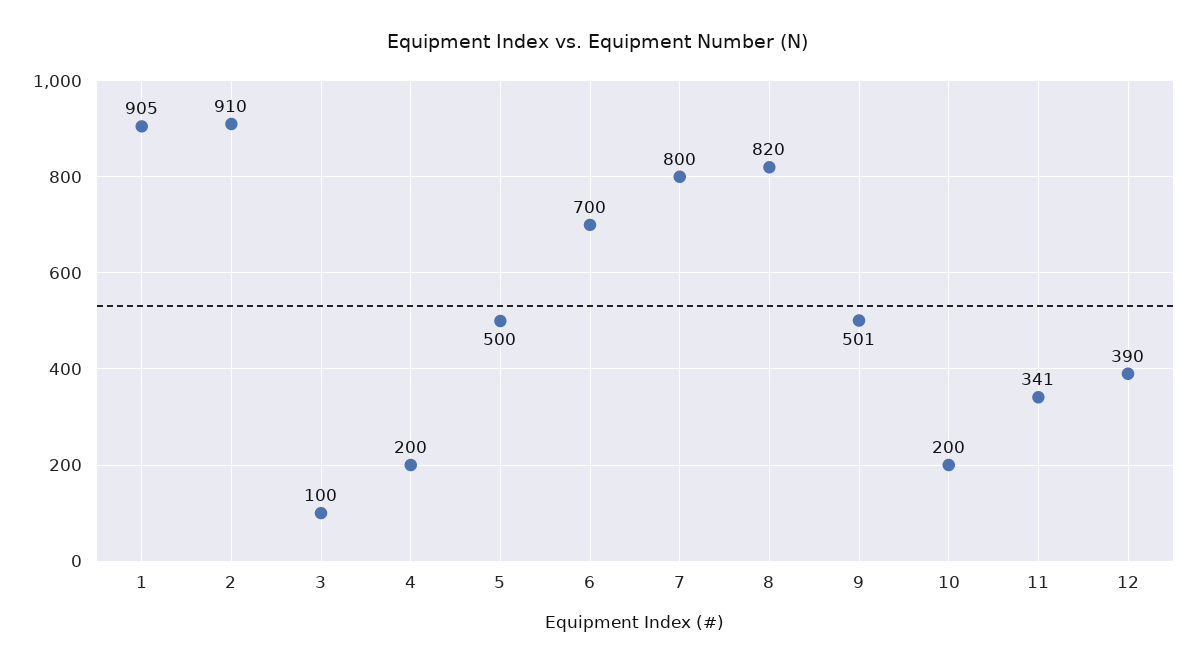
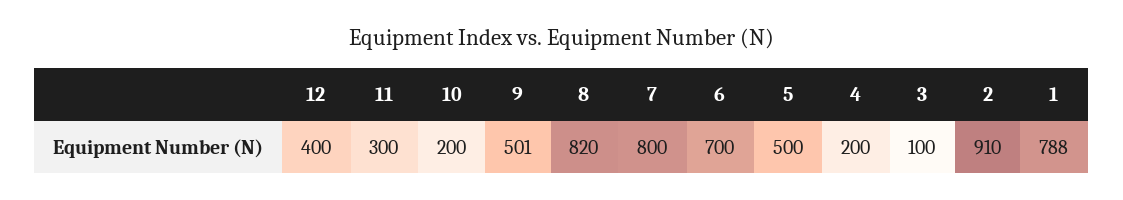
  {
-   "1": 905,
+   "1": 788,
    "2": 910,
    "3": 100,
    "4": 200,
    "5": 500,
    "6": 700,
    "7": 800,
    "8": 820,
    "9": 501,
    "10": 200,
-   "11": 341,
+   "11": 300,
-   "12": 390
+   "12": 400
  }

